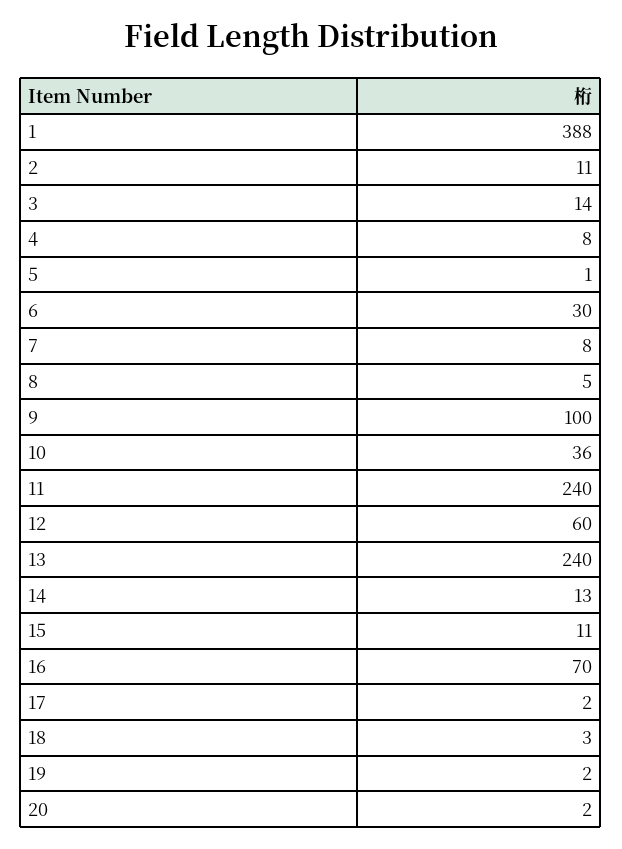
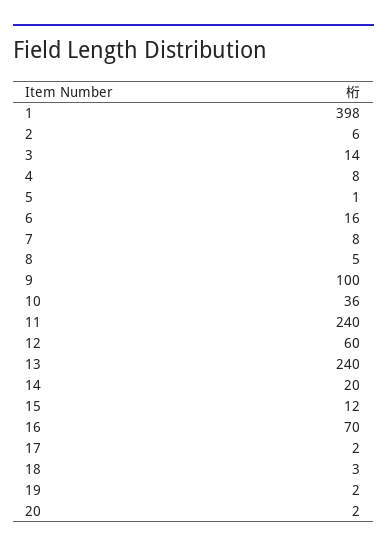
  {
-   "1": 388,
+   "1": 398,
-   "2": 11,
+   "2": 6,
    "3": 14,
    "4": 8,
    "5": 1,
-   "6": 30,
+   "6": 16,
    "7": 8,
    "8": 5,
    "9": 100,
    "10": 36,
    "11": 240,
    "12": 60,
    "13": 240,
-   "14": 13,
+   "14": 20,
-   "15": 11,
+   "15": 12,
    "16": 70,
    "17": 2,
    "18": 3,
    "19": 2,
    "20": 2
  }

